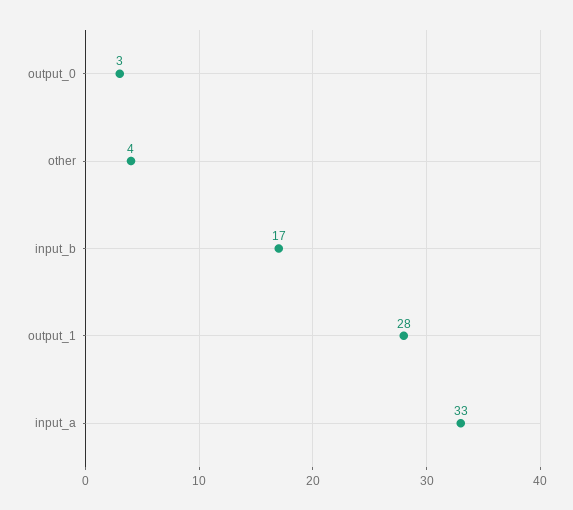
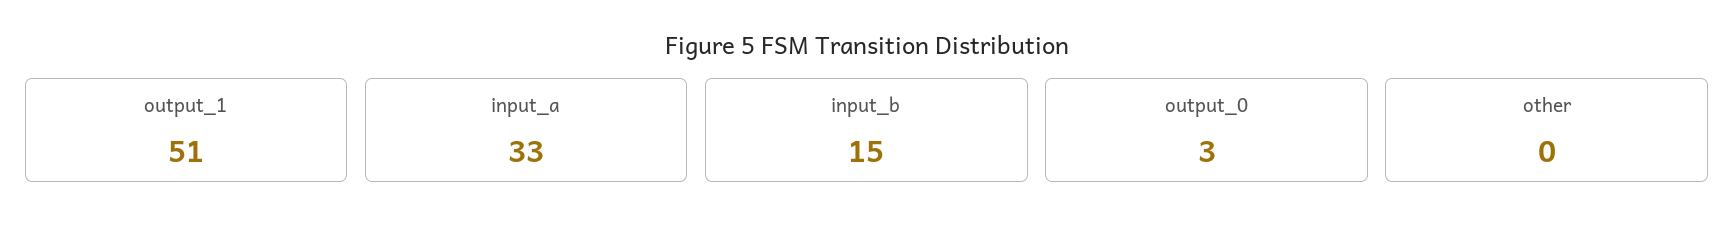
  {
    "output_0": 3,
-   "other": 4,
+   "other": 0,
-   "input_b": 17,
+   "input_b": 15,
-   "output_1": 28,
+   "output_1": 51,
    "input_a": 33
  }

